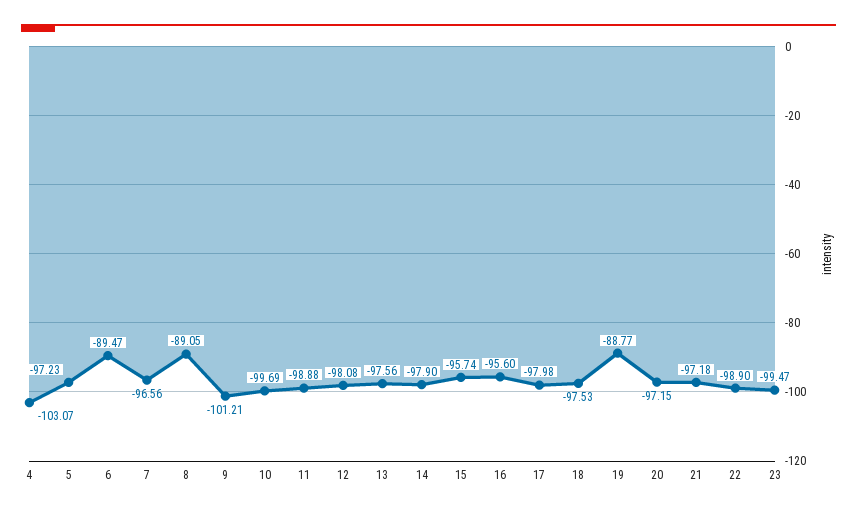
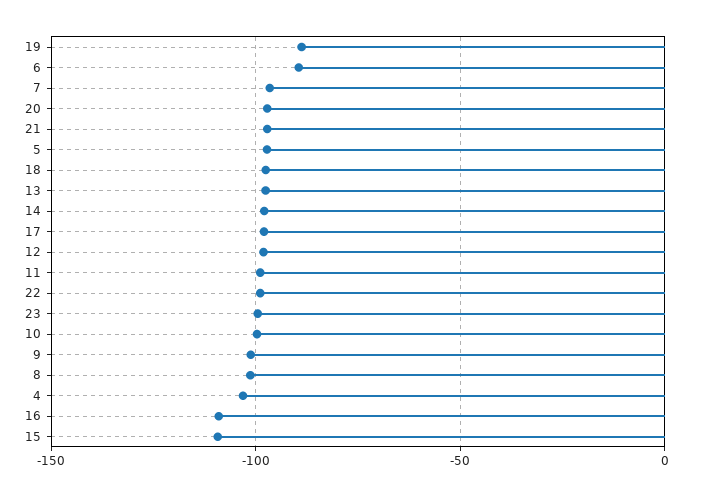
  {
    "4": -103.07,
    "5": -97.23,
    "6": -89.47,
    "7": -96.56,
-   "8": -89.05,
+   "8": -100,
    "9": -101.21,
    "10": -99.69,
    "11": -98.88,
    "12": -98.08,
    "13": -97.56,
    "14": -97.9,
-   "15": -95.74,
+   "15": -110,
-   "16": -95.6,
+   "16": -110,
    "17": -97.98,
    "18": -97.53,
    "19": -88.77,
    "20": -97.15,
    "21": -97.18,
    "22": -98.9,
    "23": -99.47
  }

